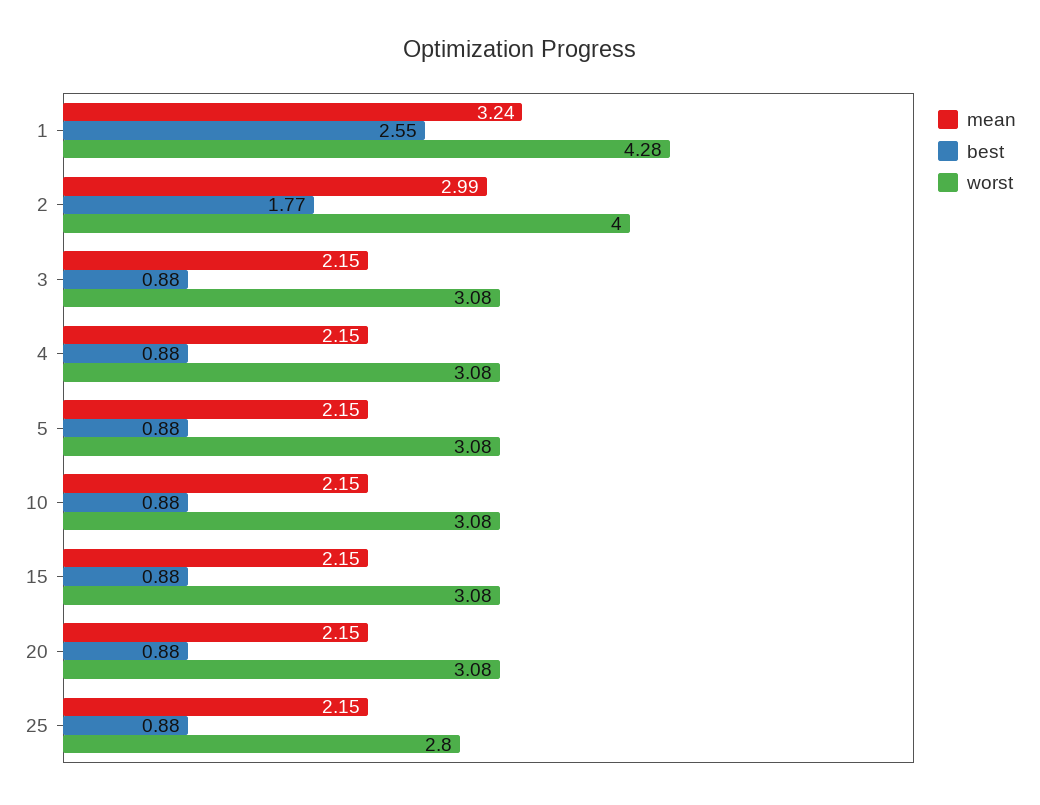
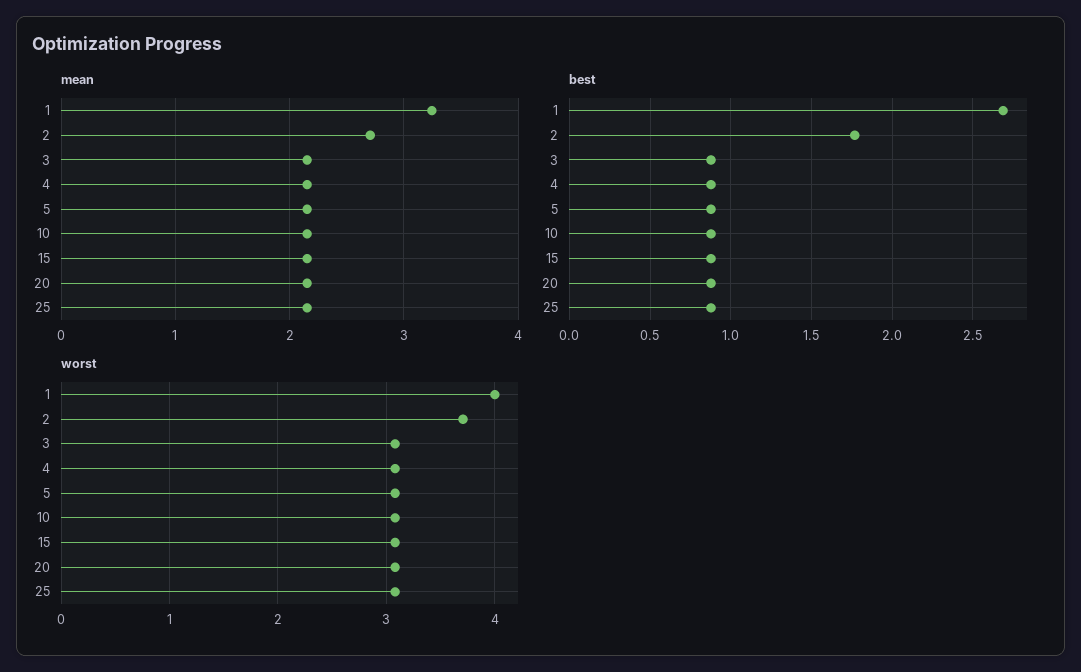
  {
    "mean": {
      "1": 3.24,
-     "2": 2.99,
+     "2": 2.7,
      "3": 2.15,
      "4": 2.15,
      "5": 2.15,
      "10": 2.15,
      "15": 2.15,
      "20": 2.15,
      "25": 2.15
    },
    "best": {
-     "1": 2.55,
+     "1": 2.7,
      "2": 1.77,
      "3": 0.88,
      "4": 0.88,
      "5": 0.88,
      "10": 0.88,
      "15": 0.88,
      "20": 0.88,
      "25": 0.88
    },
    "worst": {
-     "1": 4.28,
+     "1": 4,
-     "2": 4,
+     "2": 3.7,
      "3": 3.08,
      "4": 3.08,
      "5": 3.08,
      "10": 3.08,
      "15": 3.08,
      "20": 3.08,
-     "25": 2.8
+     "25": 3.1
    }
  }

